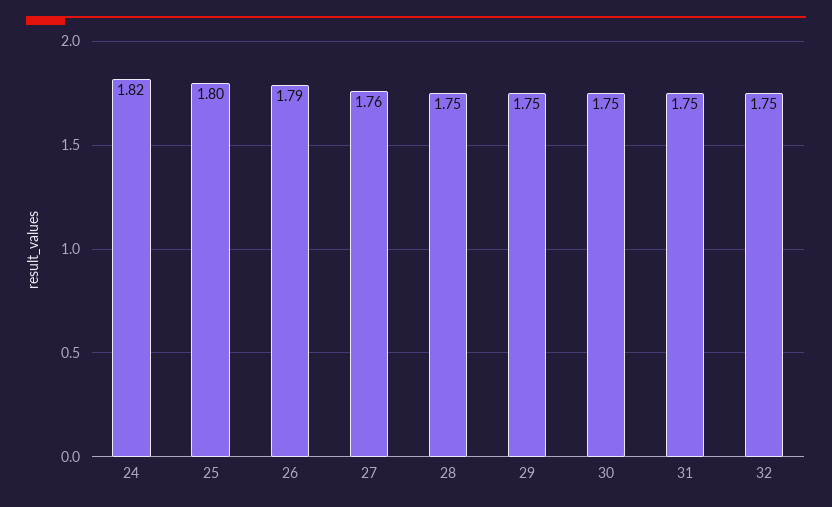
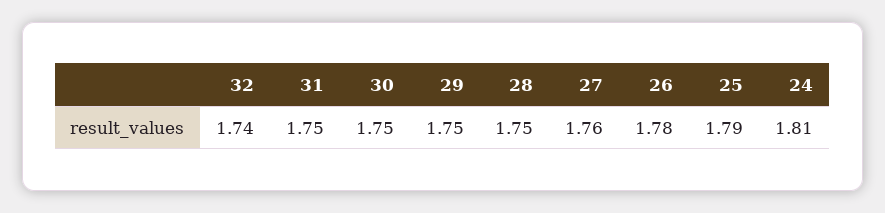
  {
-   "24": 1.82,
+   "24": 1.81,
-   "25": 1.8,
+   "25": 1.79,
-   "26": 1.79,
+   "26": 1.78,
    "27": 1.76,
    "28": 1.75,
    "29": 1.75,
    "30": 1.75,
    "31": 1.75,
-   "32": 1.75
+   "32": 1.74
  }

